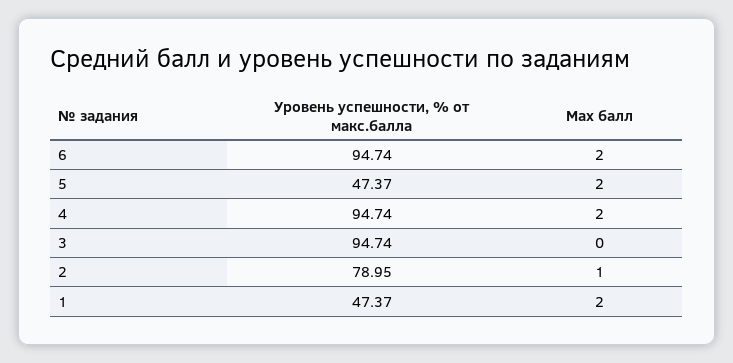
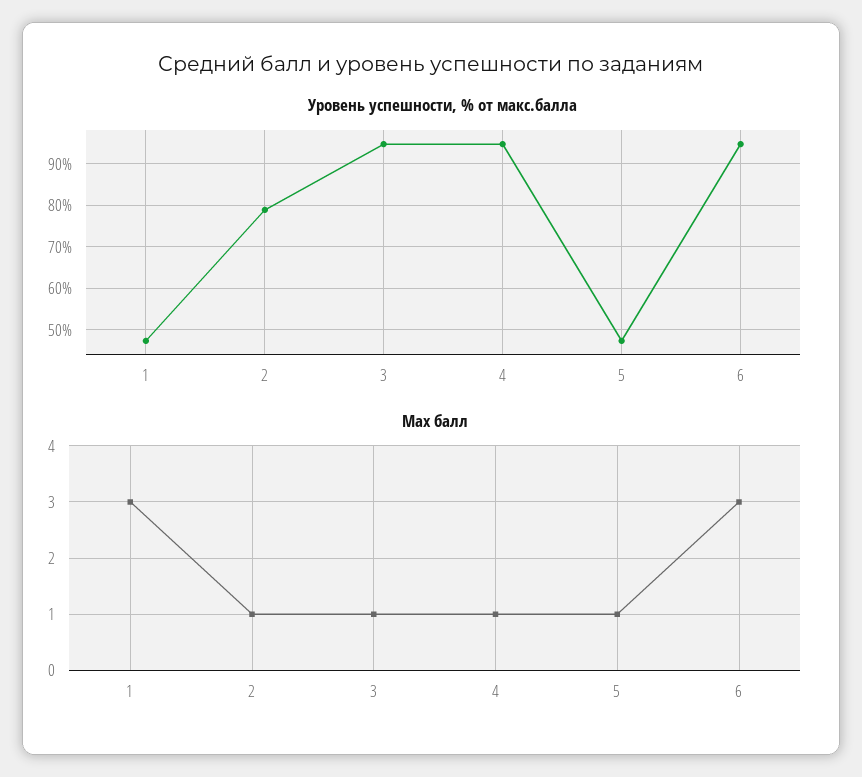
  {
    "Уровень успешности, % от макс.балла": {
      "6": 94.74,
      "5": 47.37,
      "4": 94.74,
      "3": 94.74,
      "2": 78.95,
      "1": 47.37
    },
    "Max балл": {
-     "6": 2,
+     "6": 3,
-     "5": 2,
+     "5": 1,
-     "4": 2,
+     "4": 1,
-     "3": 0,
+     "3": 1,
      "2": 1,
-     "1": 2
+     "1": 3
    }
  }

